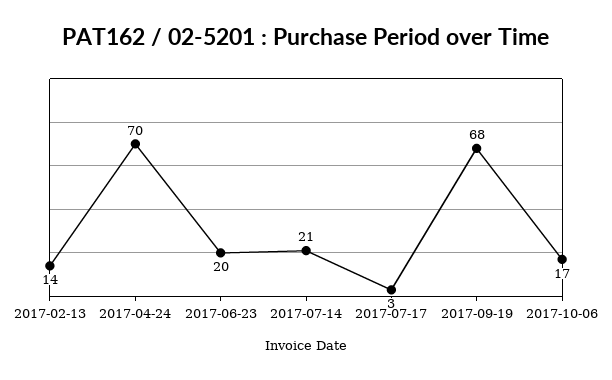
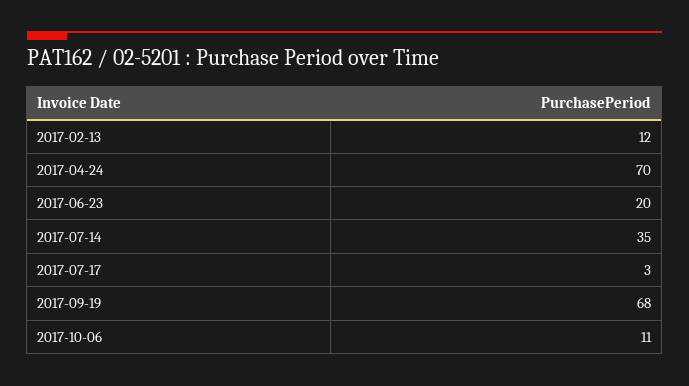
  {
-   "2017-02-13": 14,
+   "2017-02-13": 12,
    "2017-04-24": 70,
    "2017-06-23": 20,
-   "2017-07-14": 21,
+   "2017-07-14": 35,
    "2017-07-17": 3,
    "2017-09-19": 68,
-   "2017-10-06": 17
+   "2017-10-06": 11
  }

